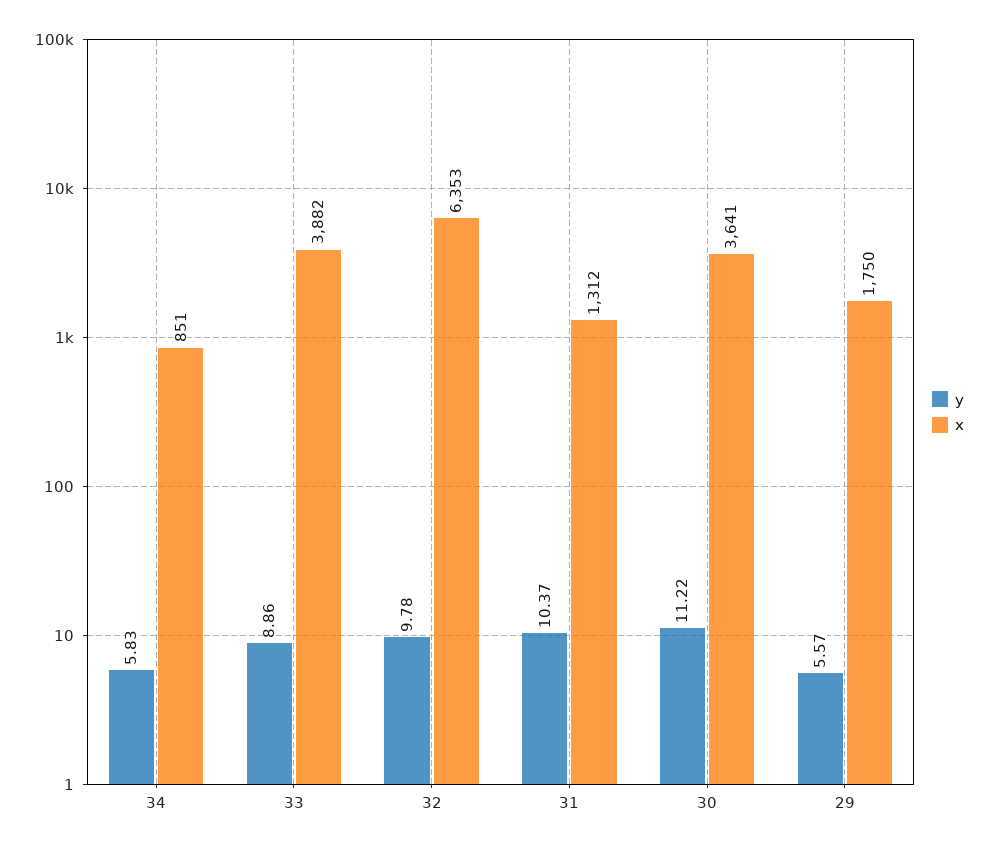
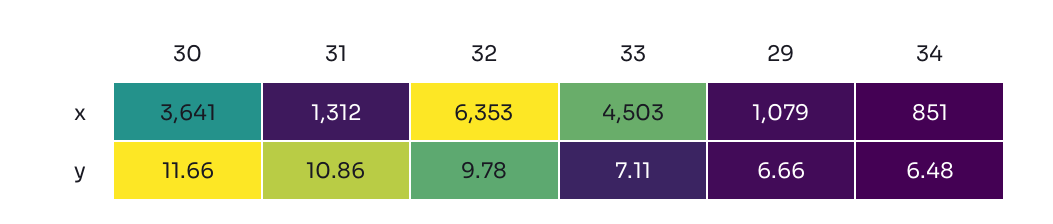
  {
    "y": {
-     "34": 5.83,
+     "34": 6.48,
-     "33": 8.86,
+     "33": 7.11,
      "32": 9.78,
-     "31": 10.37,
+     "31": 10.86,
-     "30": 11.22,
+     "30": 11.66,
-     "29": 5.57
+     "29": 6.66
    },
    "x": {
      "34": 851,
-     "33": 3882,
+     "33": 4503,
      "32": 6353,
      "31": 1312,
      "30": 3641,
-     "29": 1750
+     "29": 1079
    }
  }

